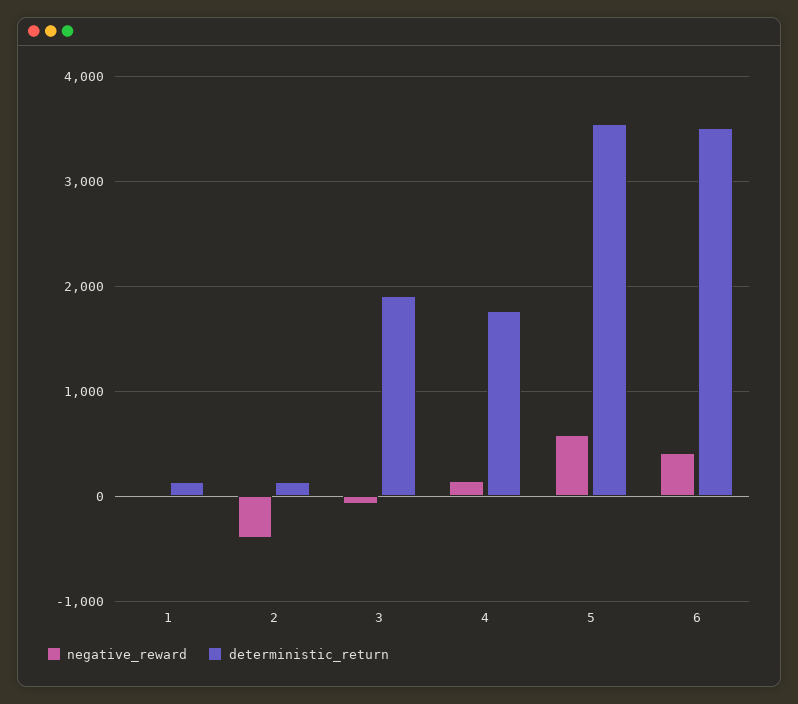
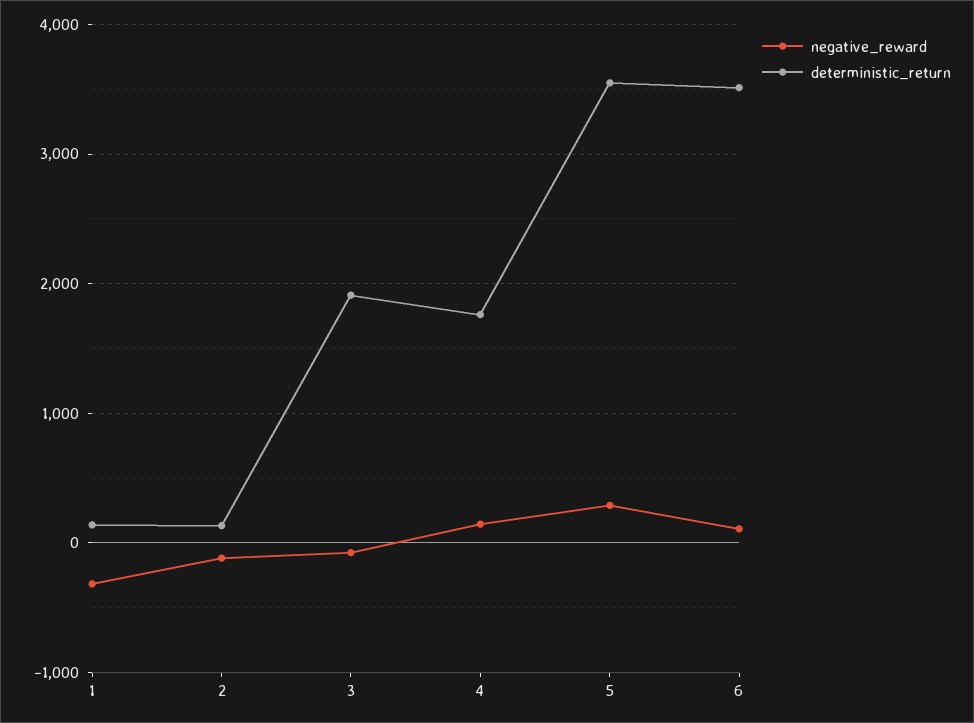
  {
    "negative_reward": {
-     "1": 0,
+     "1": -300,
-     "2": -400,
+     "2": -100,
      "3": -100,
      "4": 100,
-     "5": 600,
+     "5": 300,
-     "6": 400
+     "6": 100
    },
    "deterministic_return": {
      "1": 100,
      "2": 100,
      "3": 1900,
      "4": 1800,
      "5": 3500,
      "6": 3500
    }
  }

